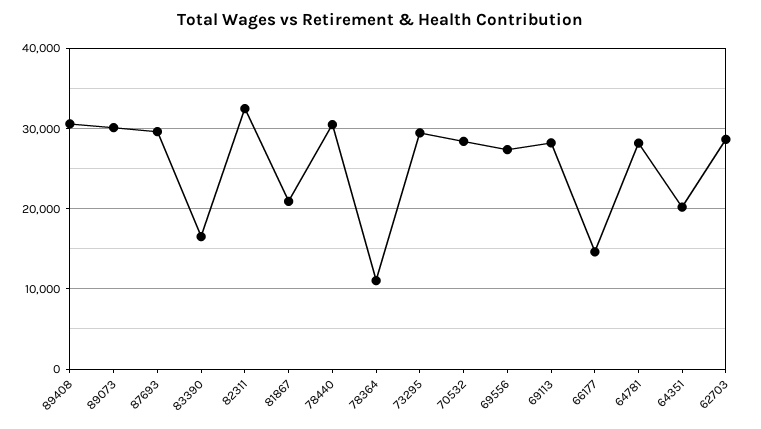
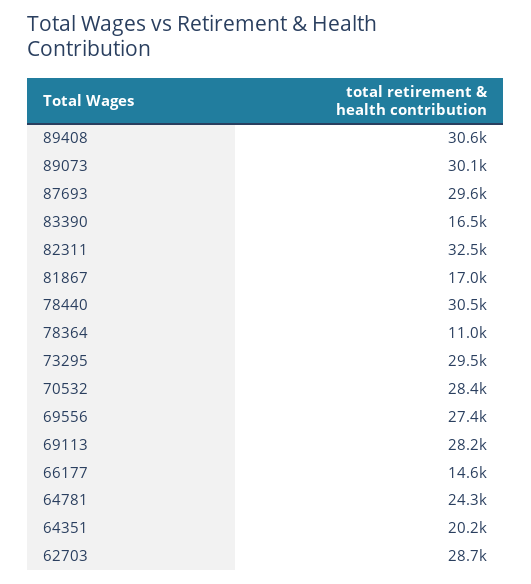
  {
    "89408": 30600,
    "89073": 30100,
    "87693": 29600,
    "83390": 16500,
    "82311": 32500,
-   "81867": 21000,
+   "81867": 17000,
    "78440": 30500,
    "78364": 11000,
    "73295": 29500,
    "70532": 28400,
    "69556": 27400,
    "69113": 28200,
    "66177": 14600,
-   "64781": 28000,
+   "64781": 24300,
    "64351": 20200,
    "62703": 28700
  }

